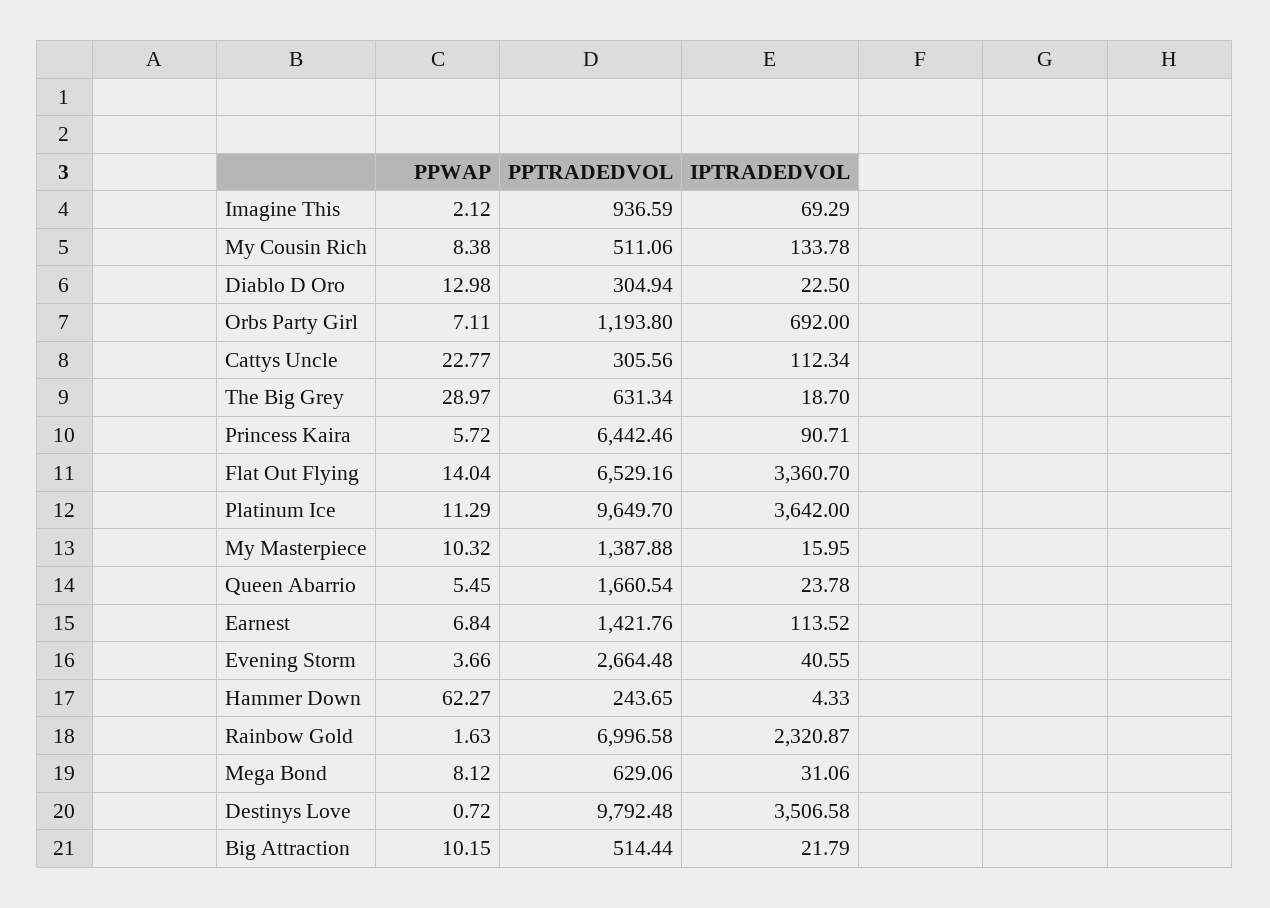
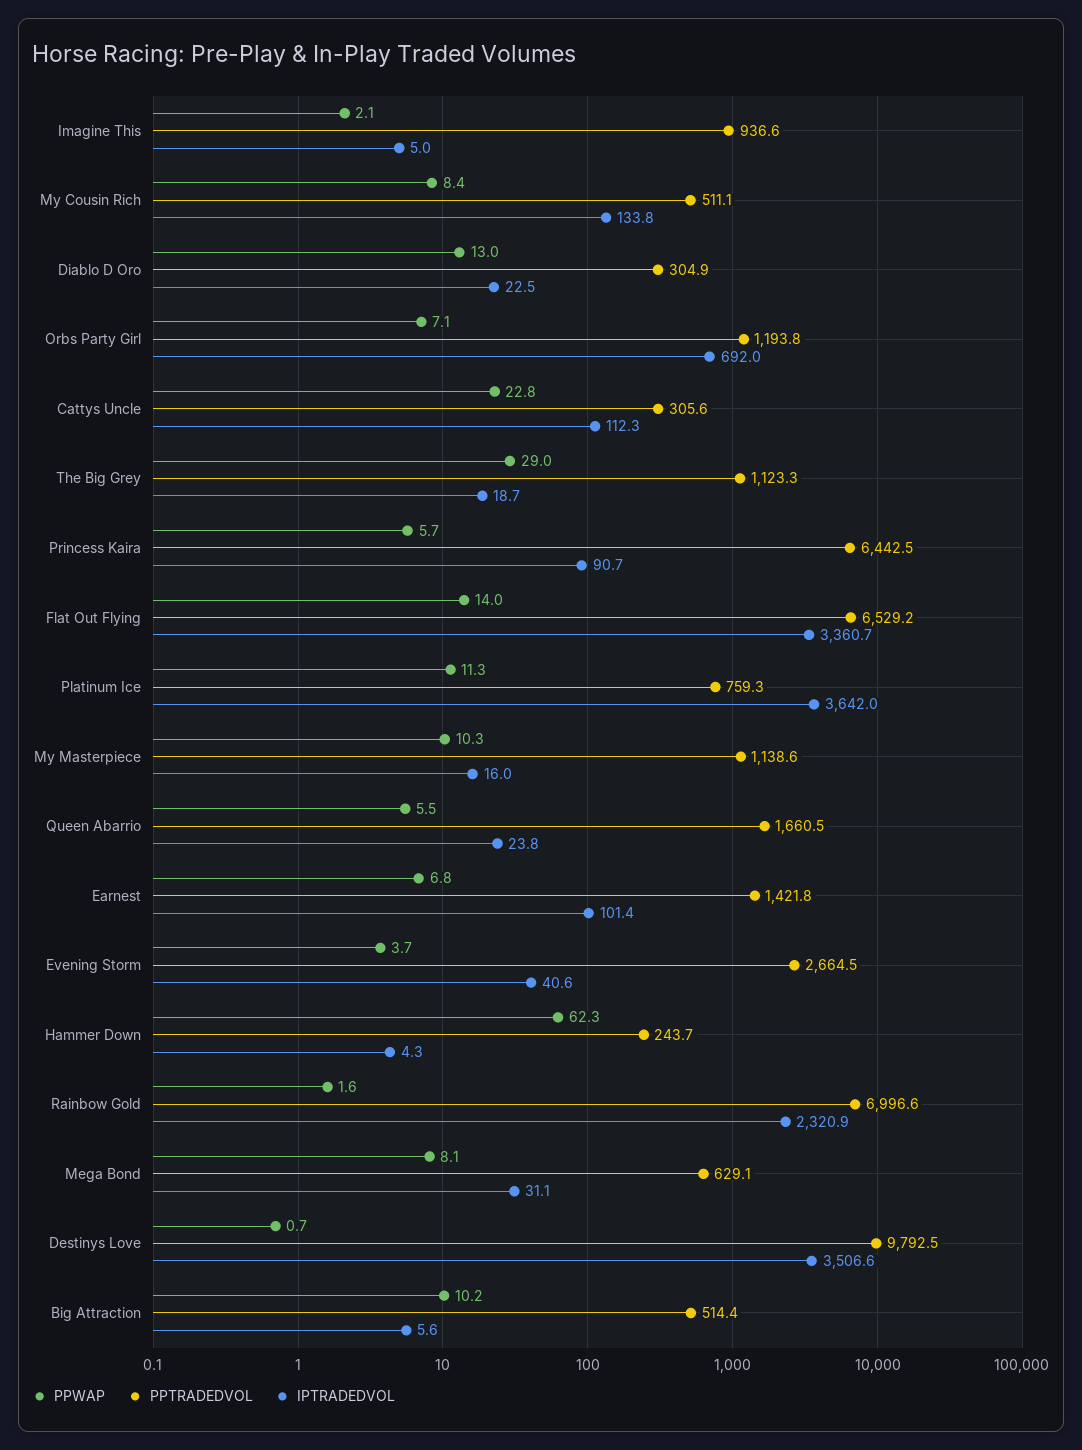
  {
    "PPWAP": {
      "Imagine This": 2.12,
      "My Cousin Rich": 8.38,
      "Diablo D Oro": 12.98,
      "Orbs Party Girl": 7.11,
      "Cattys Uncle": 22.77,
      "The Big Grey": 28.97,
      "Princess Kaira": 5.72,
      "Flat Out Flying": 14.04,
      "Platinum Ice": 11.29,
      "My Masterpiece": 10.32,
      "Queen Abarrio": 5.45,
      "Earnest": 6.84,
      "Evening Storm": 3.66,
      "Hammer Down": 62.27,
      "Rainbow Gold": 1.63,
      "Mega Bond": 8.12,
      "Destinys Love": 0.72,
      "Big Attraction": 10.15
    },
    "PPTRADEDVOL": {
      "Imagine This": 936.59,
      "My Cousin Rich": 511.06,
      "Diablo D Oro": 304.94,
      "Orbs Party Girl": 1193.8,
      "Cattys Uncle": 305.56,
-     "The Big Grey": 631.34,
+     "The Big Grey": 1123.3,
      "Princess Kaira": 6442.46,
      "Flat Out Flying": 6529.16,
-     "Platinum Ice": 9649.7,
+     "Platinum Ice": 759.3,
-     "My Masterpiece": 1387.88,
+     "My Masterpiece": 1138.6,
      "Queen Abarrio": 1660.54,
      "Earnest": 1421.76,
      "Evening Storm": 2664.48,
      "Hammer Down": 243.65,
      "Rainbow Gold": 6996.58,
      "Mega Bond": 629.06,
      "Destinys Love": 9792.48,
      "Big Attraction": 514.44
    },
    "IPTRADEDVOL": {
-     "Imagine This": 69.29,
+     "Imagine This": 5,
      "My Cousin Rich": 133.78,
      "Diablo D Oro": 22.5,
      "Orbs Party Girl": 692,
      "Cattys Uncle": 112.34,
      "The Big Grey": 18.7,
      "Princess Kaira": 90.71,
      "Flat Out Flying": 3360.7,
      "Platinum Ice": 3642,
      "My Masterpiece": 15.95,
      "Queen Abarrio": 23.78,
-     "Earnest": 113.52,
+     "Earnest": 101.4,
      "Evening Storm": 40.55,
      "Hammer Down": 4.33,
      "Rainbow Gold": 2320.87,
      "Mega Bond": 31.06,
      "Destinys Love": 3506.58,
-     "Big Attraction": 21.79
+     "Big Attraction": 5.6
    }
  }

